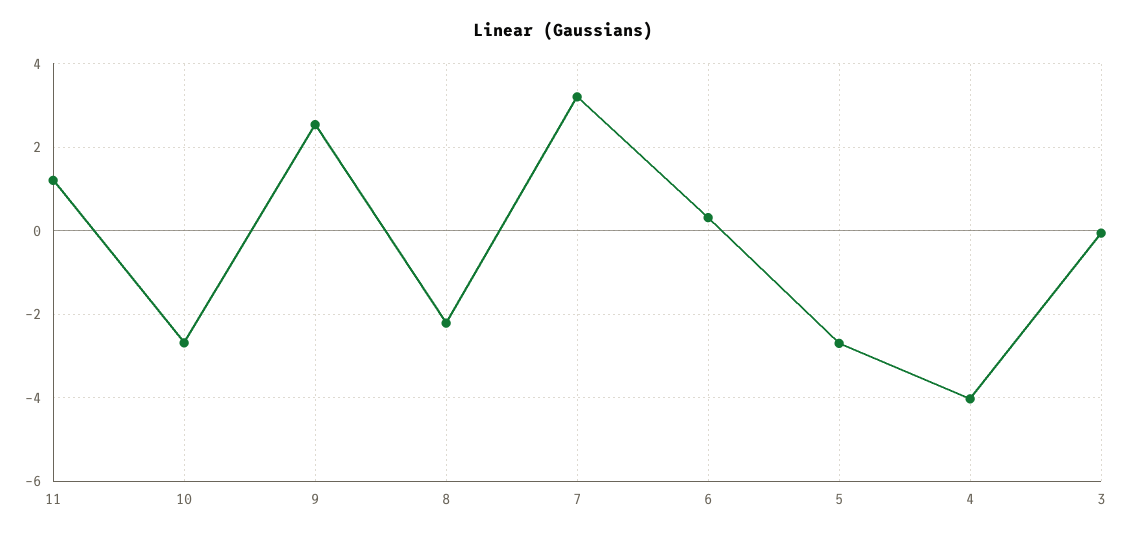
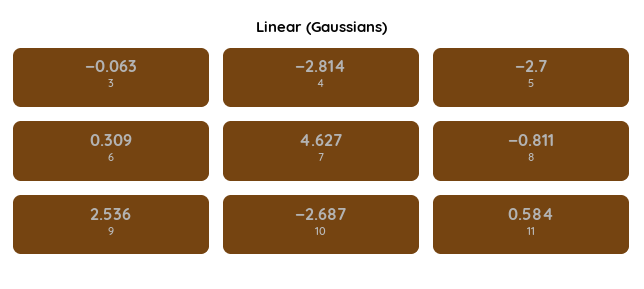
  {
-   "11": 1.2,
+   "11": 0.584,
    "10": -2.687,
    "9": 2.536,
-   "8": -2.2,
+   "8": -0.811,
-   "7": 3.2,
+   "7": 4.627,
    "6": 0.309,
    "5": -2.7,
-   "4": -4,
+   "4": -2.814,
    "3": -0.063
  }

